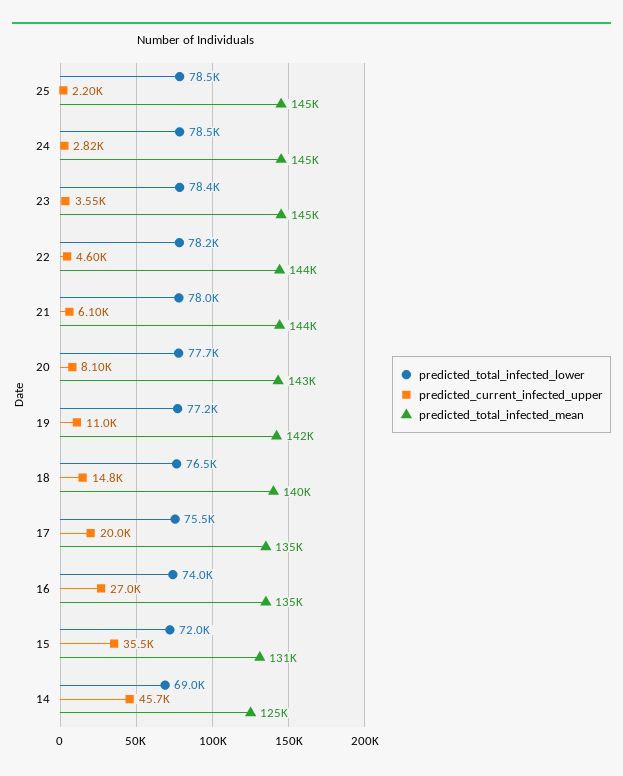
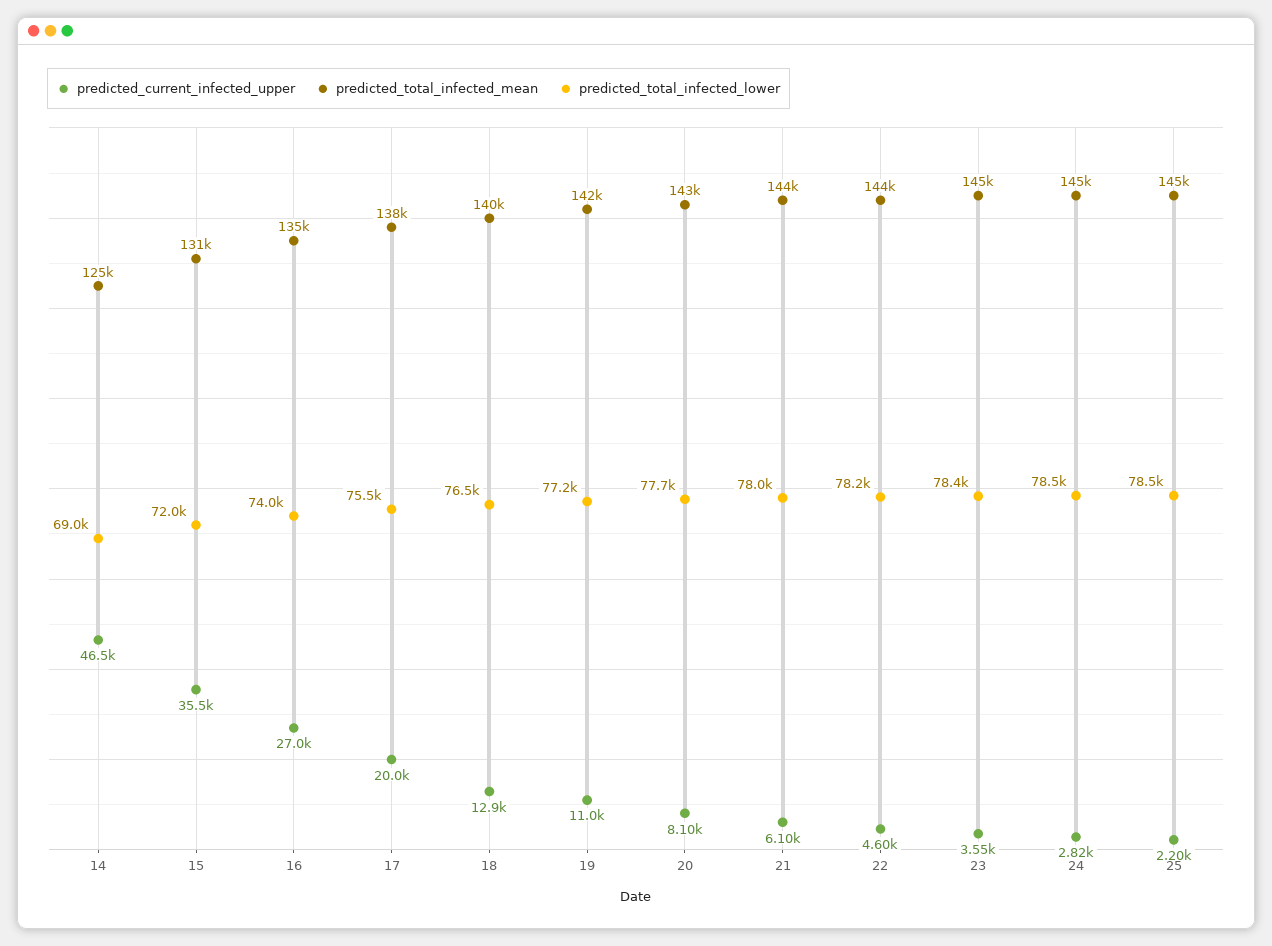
  {
    "predicted_total_infected_lower": {
      "25": 78500,
      "24": 78500,
      "23": 78400,
      "22": 78200,
      "21": 78000,
      "20": 77700,
      "19": 77200,
      "18": 76500,
      "17": 75500,
      "16": 74000,
      "15": 72000,
      "14": 69000
    },
    "predicted_current_infected_upper": {
      "25": 2200,
      "24": 2820,
      "23": 3550,
      "22": 4600,
      "21": 6100,
      "20": 8100,
      "19": 11000,
-     "18": 14800,
+     "18": 12900,
      "17": 20000,
      "16": 27000,
      "15": 35500,
-     "14": 45700
+     "14": 46500
    },
    "predicted_total_infected_mean": {
      "25": 145000,
      "24": 145000,
      "23": 145000,
      "22": 144000,
      "21": 144000,
      "20": 143000,
      "19": 142000,
      "18": 140000,
-     "17": 135000,
+     "17": 138000,
      "16": 135000,
      "15": 131000,
      "14": 125000
    }
  }

